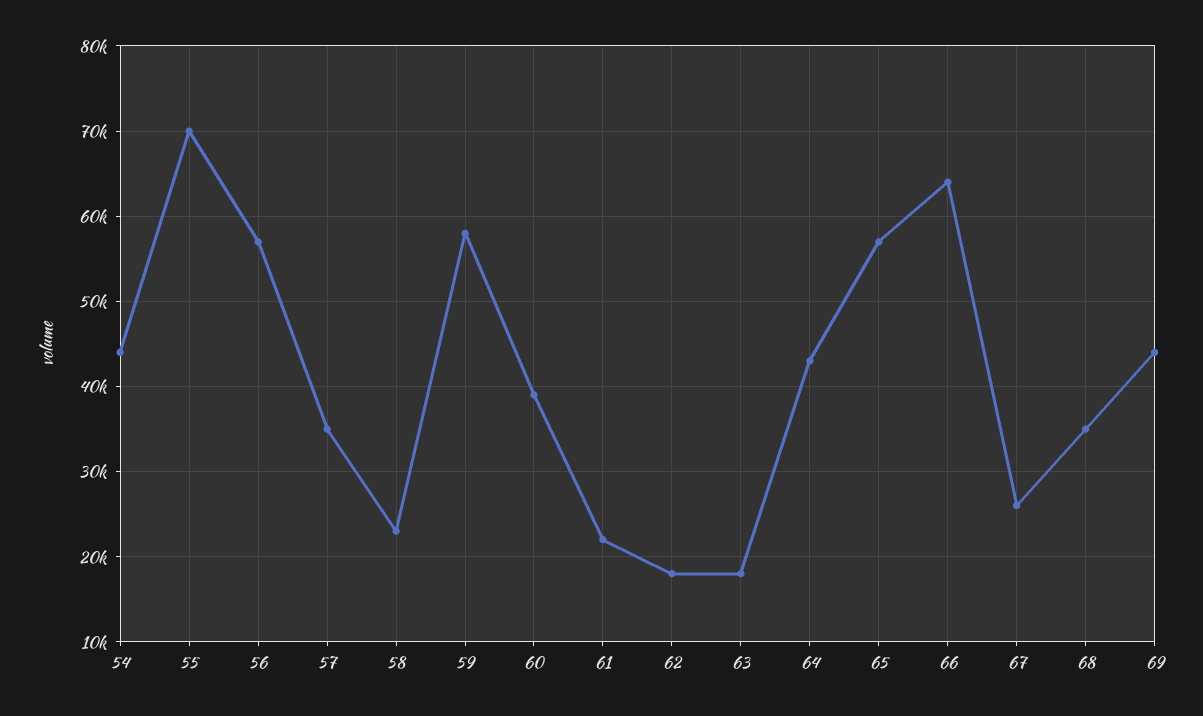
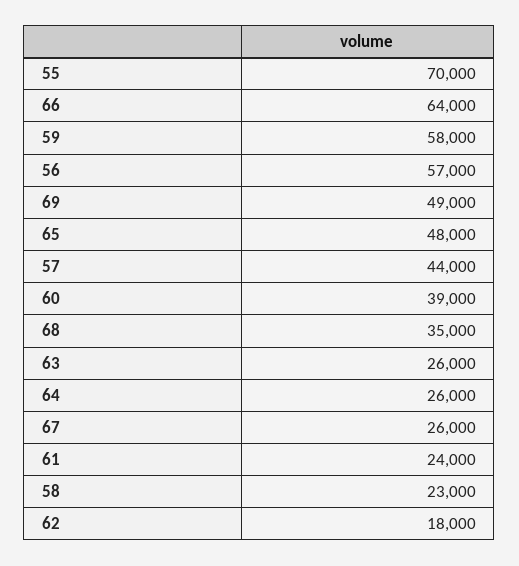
  {
-   "54": 44000,
    "55": 70000,
    "56": 57000,
-   "57": 35000,
+   "57": 44000,
    "58": 23000,
    "59": 58000,
    "60": 39000,
-   "61": 22000,
+   "61": 24000,
    "62": 18000,
-   "63": 18000,
+   "63": 26000,
-   "64": 43000,
+   "64": 26000,
-   "65": 57000,
+   "65": 48000,
    "66": 64000,
    "67": 26000,
    "68": 35000,
-   "69": 44000
+   "69": 49000
  }

